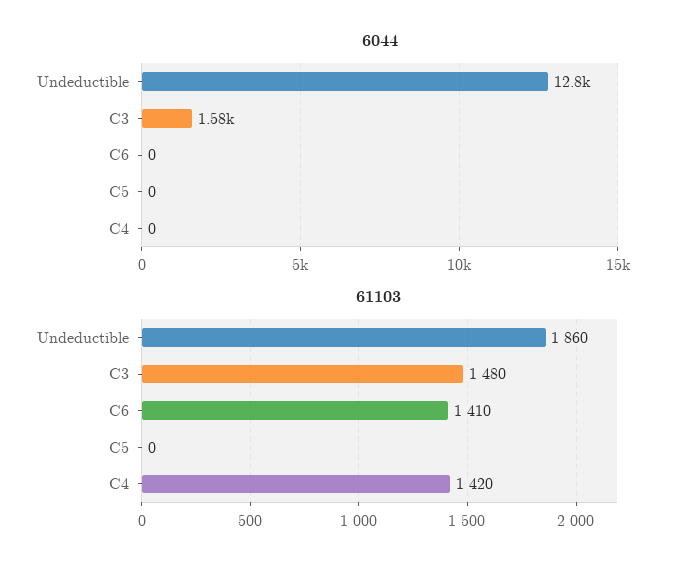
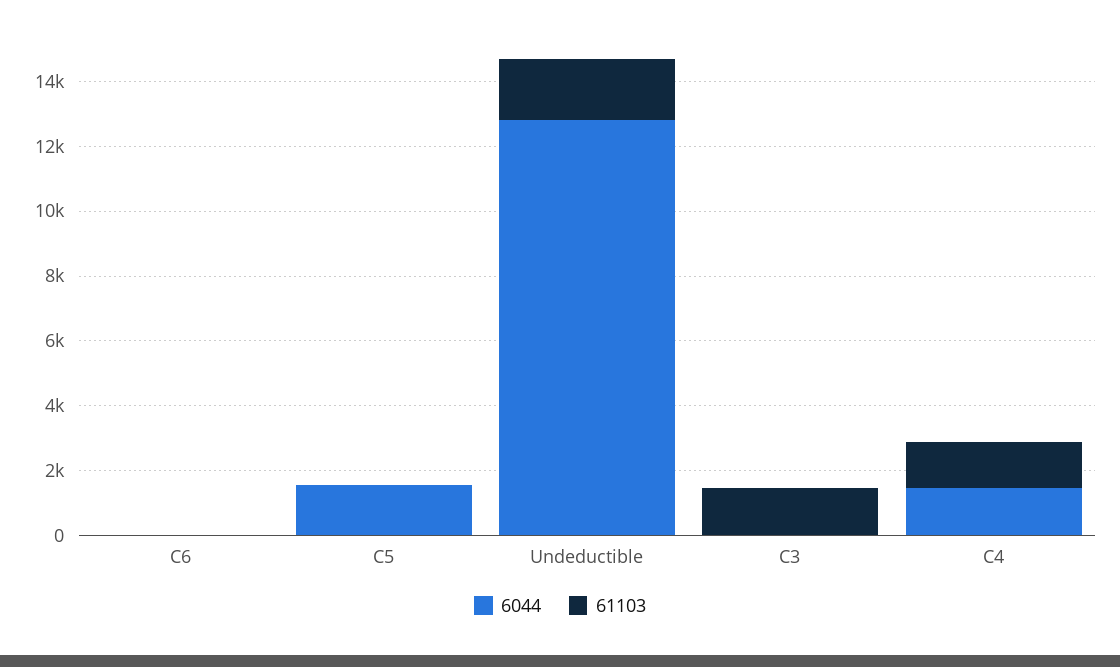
  {
    "6044": {
      "Undeductible": 12800,
-     "C3": 1580,
+     "C3": 0,
      "C6": 0,
-     "C5": 0,
+     "C5": 1500,
-     "C4": 0
+     "C4": 1500
    },
    "61103": {
      "Undeductible": 1860,
      "C3": 1480,
-     "C6": 1410,
+     "C6": 0,
      "C5": 0,
      "C4": 1420
    }
  }

